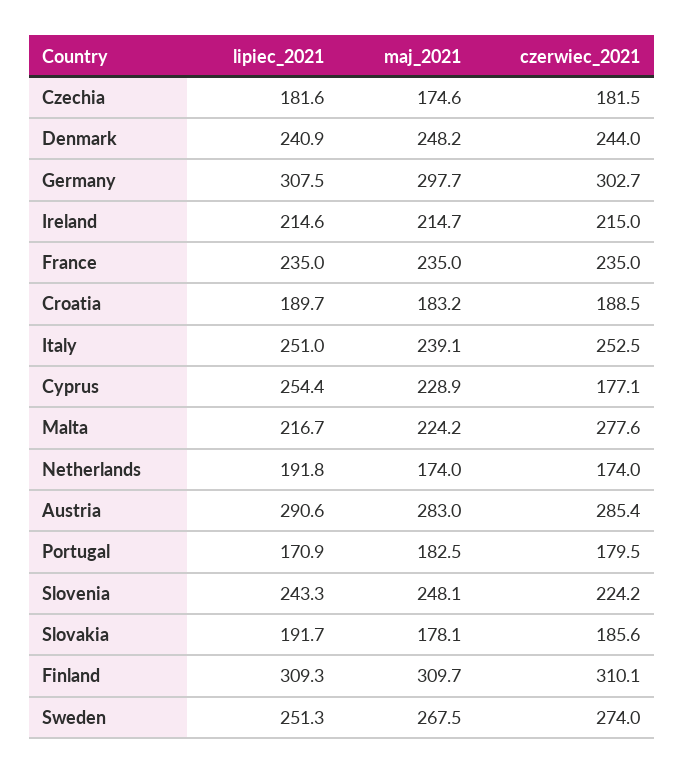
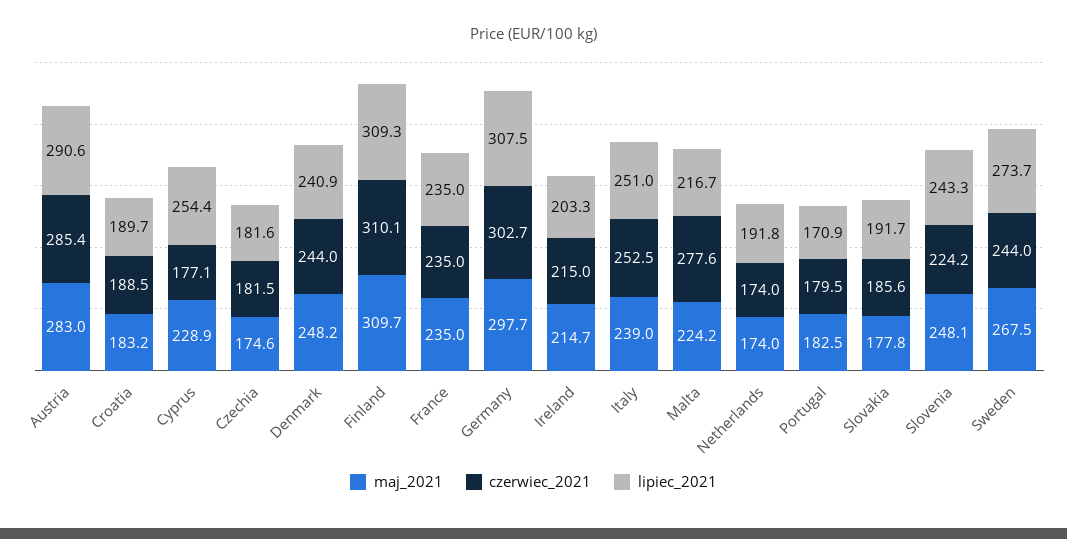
  {
    "lipiec_2021": {
      "Czechia": 181.6,
      "Denmark": 240.9,
      "Germany": 307.5,
-     "Ireland": 214.6,
+     "Ireland": 203.3,
      "France": 235,
      "Croatia": 189.7,
      "Italy": 251,
      "Cyprus": 254.4,
      "Malta": 216.7,
      "Netherlands": 191.8,
      "Austria": 290.6,
      "Portugal": 170.9,
      "Slovenia": 243.3,
      "Slovakia": 191.7,
      "Finland": 309.3,
-     "Sweden": 251.3
+     "Sweden": 273.7
    },
    "maj_2021": {
      "Czechia": 174.6,
      "Denmark": 248.2,
      "Germany": 297.7,
      "Ireland": 214.7,
      "France": 235,
      "Croatia": 183.2,
-     "Italy": 239.1,
+     "Italy": 239,
      "Cyprus": 228.9,
      "Malta": 224.2,
      "Netherlands": 174,
      "Austria": 283,
      "Portugal": 182.5,
      "Slovenia": 248.1,
-     "Slovakia": 178.1,
+     "Slovakia": 177.8,
      "Finland": 309.7,
      "Sweden": 267.5
    },
    "czerwiec_2021": {
      "Czechia": 181.5,
      "Denmark": 244,
      "Germany": 302.7,
      "Ireland": 215,
      "France": 235,
      "Croatia": 188.5,
      "Italy": 252.5,
      "Cyprus": 177.1,
      "Malta": 277.6,
      "Netherlands": 174,
      "Austria": 285.4,
      "Portugal": 179.5,
      "Slovenia": 224.2,
      "Slovakia": 185.6,
      "Finland": 310.1,
-     "Sweden": 274
+     "Sweden": 244
    }
  }

